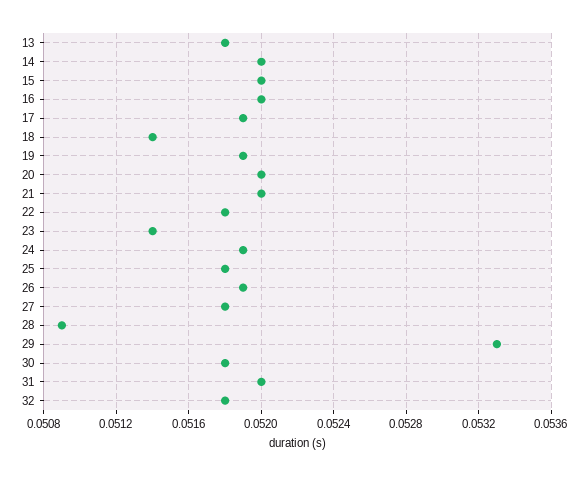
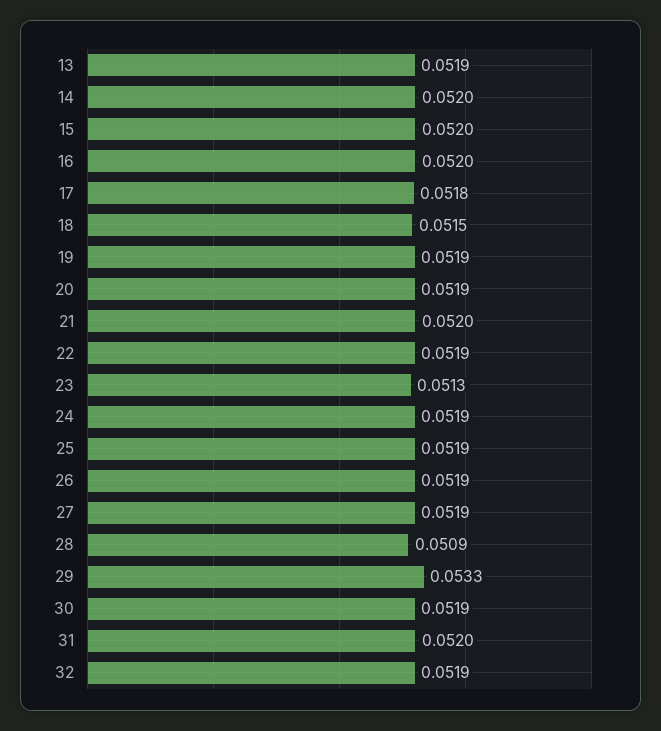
  {
-   "13": 0.0518,
+   "13": 0.0519,
    "14": 0.052,
    "15": 0.052,
    "16": 0.052,
-   "17": 0.0519,
+   "17": 0.0518,
-   "18": 0.0514,
+   "18": 0.0515,
    "19": 0.0519,
-   "20": 0.052,
+   "20": 0.0519,
    "21": 0.052,
-   "22": 0.0518,
+   "22": 0.0519,
-   "23": 0.0514,
+   "23": 0.0513,
    "24": 0.0519,
-   "25": 0.0518,
+   "25": 0.0519,
    "26": 0.0519,
-   "27": 0.0518,
+   "27": 0.0519,
    "28": 0.0509,
    "29": 0.0533,
-   "30": 0.0518,
+   "30": 0.0519,
    "31": 0.052,
-   "32": 0.0518
+   "32": 0.0519
  }

